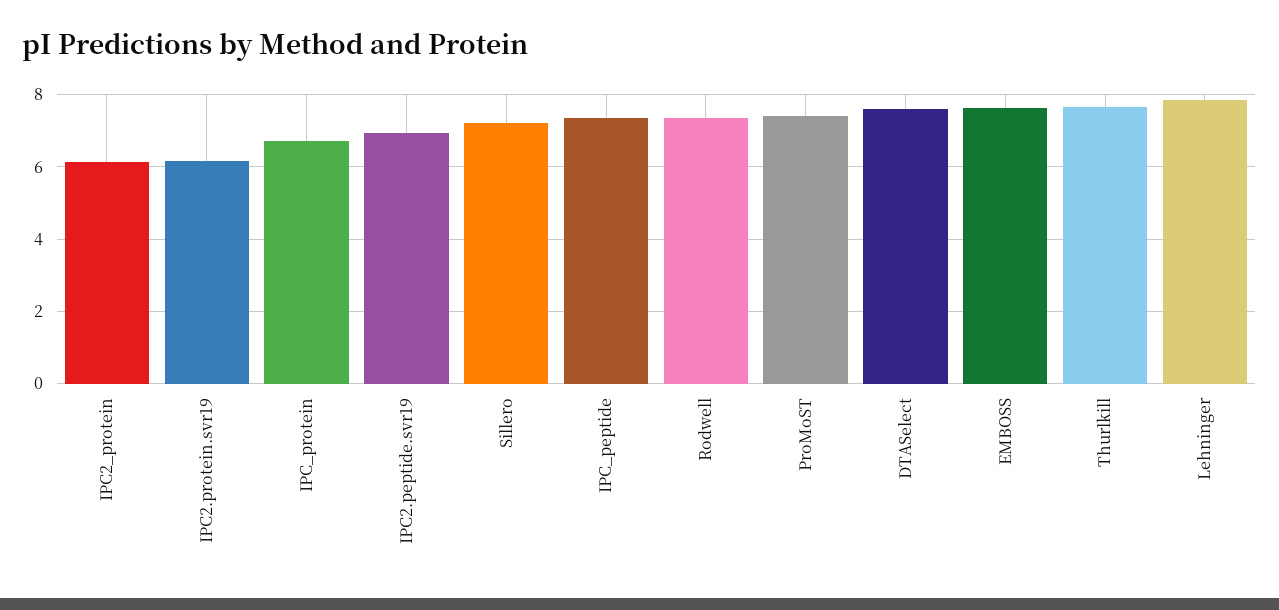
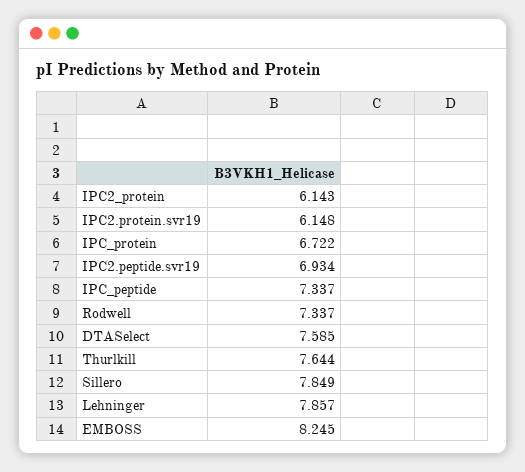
  {
    "IPC2_protein": 6.143,
    "IPC2.protein.svr19": 6.148,
    "IPC_protein": 6.722,
    "IPC2.peptide.svr19": 6.934,
-   "Sillero": 7.2,
+   "Sillero": 7.849,
    "IPC_peptide": 7.337,
    "Rodwell": 7.337,
-   "ProMoST": 7.4,
    "DTASelect": 7.585,
-   "EMBOSS": 7.6,
+   "EMBOSS": 8.245,
    "Thurlkill": 7.644,
    "Lehninger": 7.857
  }

